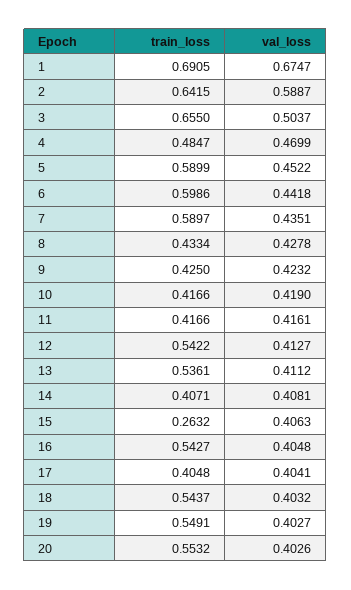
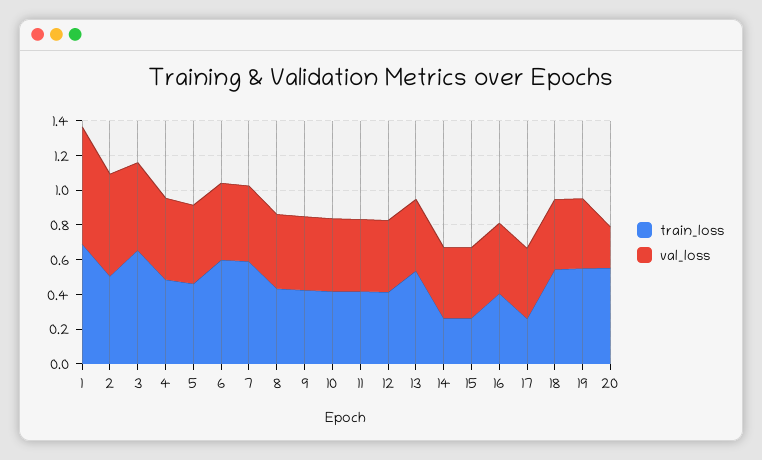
  {
    "train_loss": {
      "1": 0.6905,
-     "2": 0.6415,
+     "2": 0.5,
      "3": 0.655,
      "4": 0.4847,
-     "5": 0.5899,
+     "5": 0.45,
      "6": 0.5986,
      "7": 0.5897,
      "8": 0.4334,
      "9": 0.425,
      "10": 0.4166,
      "11": 0.4166,
-     "12": 0.5422,
+     "12": 0.4,
      "13": 0.5361,
-     "14": 0.4071,
+     "14": 0.25,
      "15": 0.2632,
-     "16": 0.5427,
+     "16": 0.4,
-     "17": 0.4048,
+     "17": 0.25,
      "18": 0.5437,
      "19": 0.5491,
      "20": 0.5532
    },
    "val_loss": {
      "1": 0.6747,
      "2": 0.5887,
      "3": 0.5037,
      "4": 0.4699,
      "5": 0.4522,
      "6": 0.4418,
      "7": 0.4351,
      "8": 0.4278,
      "9": 0.4232,
      "10": 0.419,
      "11": 0.4161,
      "12": 0.4127,
      "13": 0.4112,
      "14": 0.4081,
      "15": 0.4063,
      "16": 0.4048,
      "17": 0.4041,
      "18": 0.4032,
      "19": 0.4027,
-     "20": 0.4026
+     "20": 0.25
    }
  }

